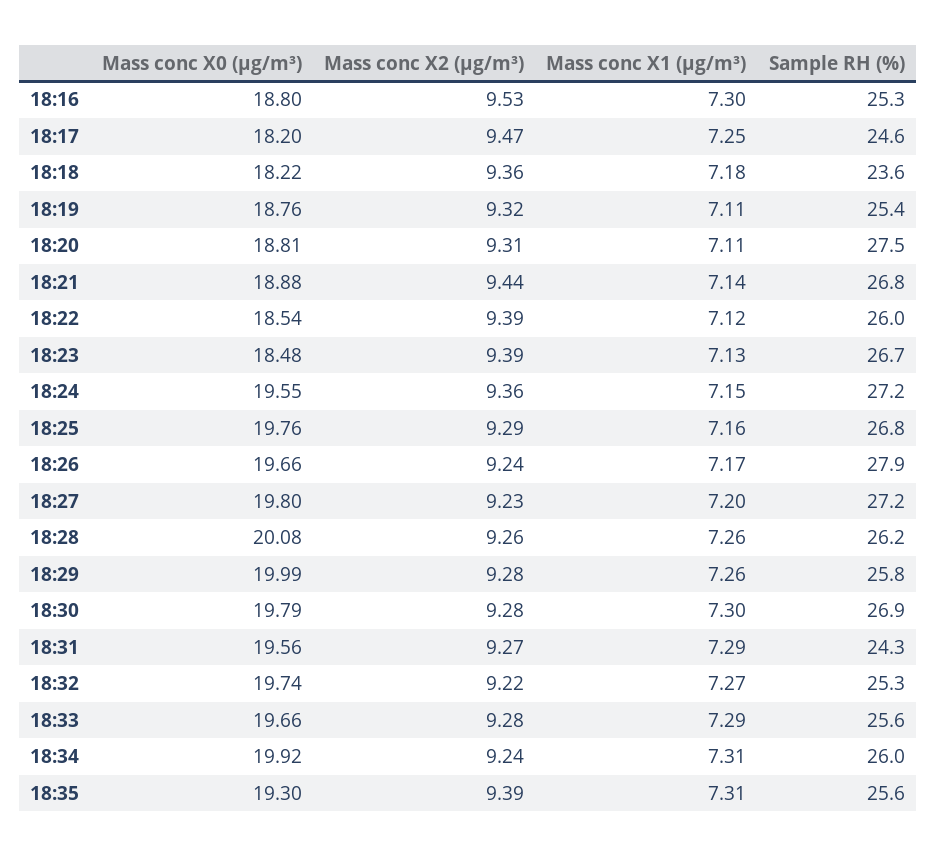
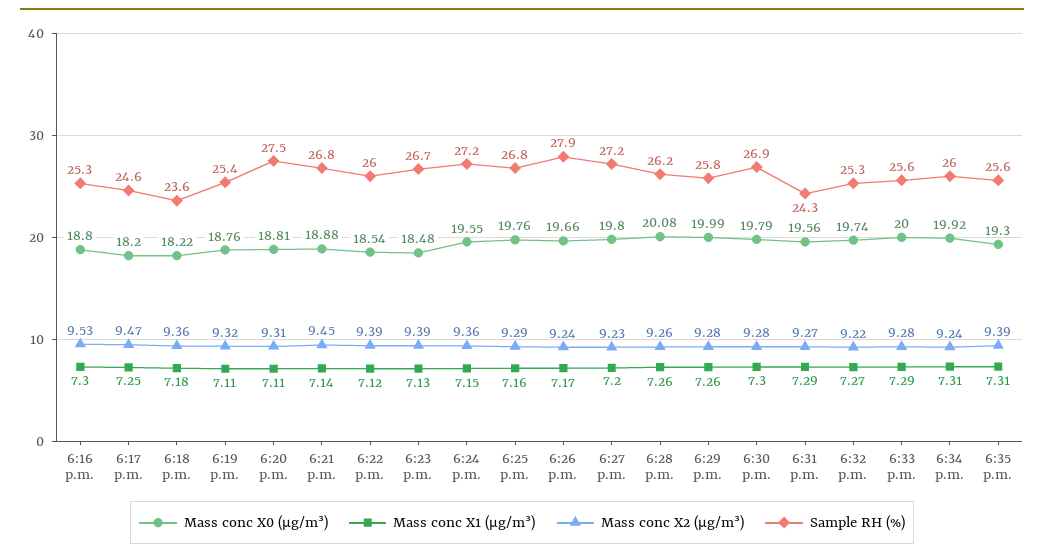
  {
    "Mass conc X0 (μg/m³)": {
      "18:16": 18.8,
      "18:17": 18.2,
      "18:18": 18.22,
      "18:19": 18.76,
      "18:20": 18.81,
      "18:21": 18.88,
      "18:22": 18.54,
      "18:23": 18.48,
      "18:24": 19.55,
      "18:25": 19.76,
      "18:26": 19.66,
      "18:27": 19.8,
      "18:28": 20.08,
      "18:29": 19.99,
      "18:30": 19.79,
      "18:31": 19.56,
      "18:32": 19.74,
-     "18:33": 19.66,
+     "18:33": 20,
      "18:34": 19.92,
      "18:35": 19.3
    },
    "Mass conc X2 (μg/m³)": {
      "18:16": 9.53,
      "18:17": 9.47,
      "18:18": 9.36,
      "18:19": 9.32,
      "18:20": 9.31,
-     "18:21": 9.44,
+     "18:21": 9.45,
      "18:22": 9.39,
      "18:23": 9.39,
      "18:24": 9.36,
      "18:25": 9.29,
      "18:26": 9.24,
      "18:27": 9.23,
      "18:28": 9.26,
      "18:29": 9.28,
      "18:30": 9.28,
      "18:31": 9.27,
      "18:32": 9.22,
      "18:33": 9.28,
      "18:34": 9.24,
      "18:35": 9.39
    },
    "Mass conc X1 (μg/m³)": {
      "18:16": 7.3,
      "18:17": 7.25,
      "18:18": 7.18,
      "18:19": 7.11,
      "18:20": 7.11,
      "18:21": 7.14,
      "18:22": 7.12,
      "18:23": 7.13,
      "18:24": 7.15,
      "18:25": 7.16,
      "18:26": 7.17,
      "18:27": 7.2,
      "18:28": 7.26,
      "18:29": 7.26,
      "18:30": 7.3,
      "18:31": 7.29,
      "18:32": 7.27,
      "18:33": 7.29,
      "18:34": 7.31,
      "18:35": 7.31
    },
    "Sample RH (%)": {
      "18:16": 25.3,
      "18:17": 24.6,
      "18:18": 23.6,
      "18:19": 25.4,
      "18:20": 27.5,
      "18:21": 26.8,
      "18:22": 26,
      "18:23": 26.7,
      "18:24": 27.2,
      "18:25": 26.8,
      "18:26": 27.9,
      "18:27": 27.2,
      "18:28": 26.2,
      "18:29": 25.8,
      "18:30": 26.9,
      "18:31": 24.3,
      "18:32": 25.3,
      "18:33": 25.6,
      "18:34": 26,
      "18:35": 25.6
    }
  }

